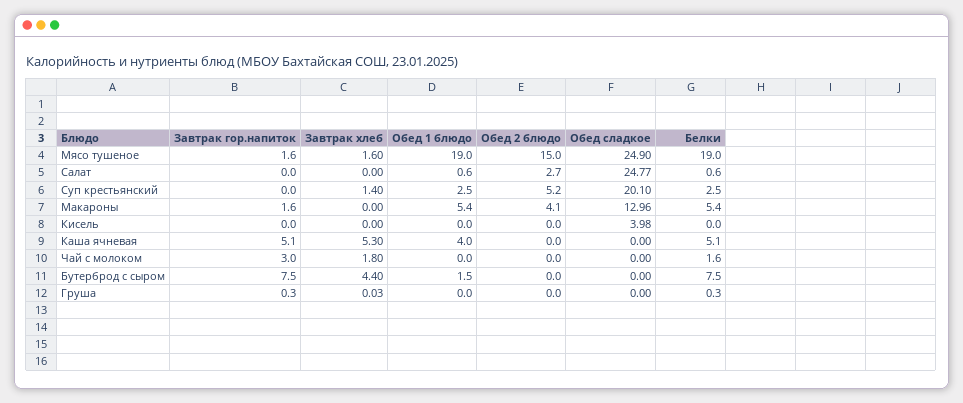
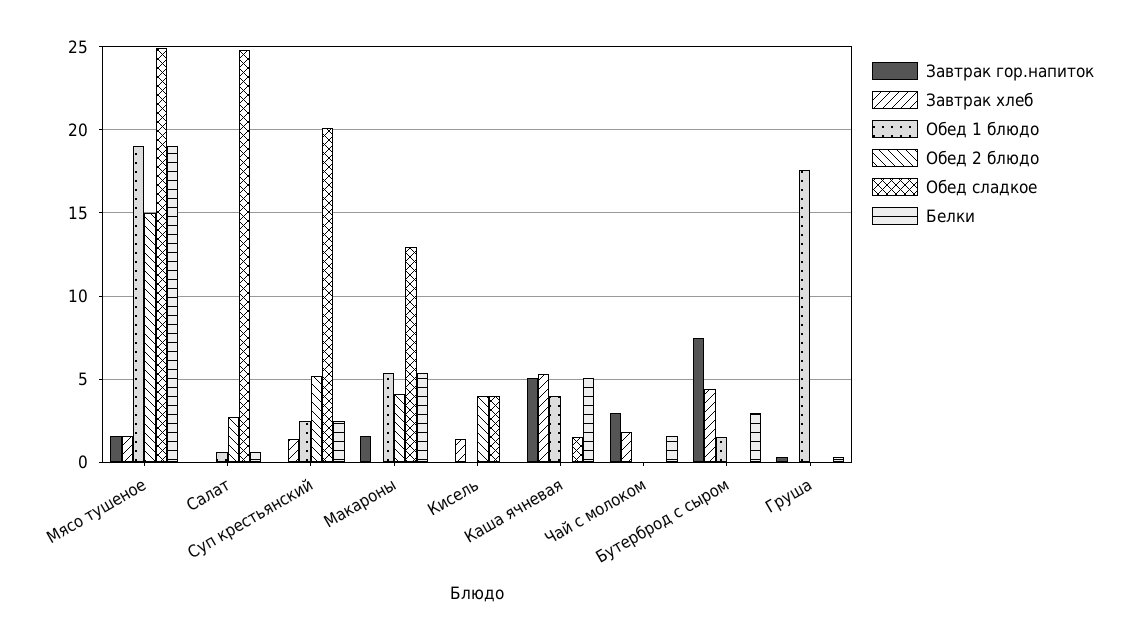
  {
    "Завтрак гор.напиток": {
      "Мясо тушеное": 1.6,
      "Салат": 0,
      "Суп крестьянский": 0,
      "Макароны": 1.6,
      "Кисель": 0,
      "Каша ячневая": 5.1,
      "Чай с молоком": 3,
      "Бутерброд с сыром": 7.5,
      "Груша": 0.3
    },
    "Завтрак хлеб": {
      "Мясо тушеное": 1.6,
      "Салат": 0,
      "Суп крестьянский": 1.4,
      "Макароны": 0,
-     "Кисель": 0,
+     "Кисель": 1.5,
      "Каша ячневая": 5.3,
      "Чай с молоком": 1.8,
      "Бутерброд с сыром": 4.4,
      "Груша": 0.03
    },
    "Обед 1 блюдо": {
      "Мясо тушеное": 19,
      "Салат": 0.6,
      "Суп крестьянский": 2.5,
      "Макароны": 5.4,
      "Кисель": 0,
      "Каша ячневая": 4,
      "Чай с молоком": 0,
      "Бутерброд с сыром": 1.5,
-     "Груша": 0
+     "Груша": 17.5
    },
    "Обед 2 блюдо": {
      "Мясо тушеное": 15,
      "Салат": 2.7,
      "Суп крестьянский": 5.2,
      "Макароны": 4.1,
-     "Кисель": 0,
+     "Кисель": 4,
      "Каша ячневая": 0,
      "Чай с молоком": 0,
      "Бутерброд с сыром": 0,
      "Груша": 0
    },
    "Обед сладкое": {
      "Мясо тушеное": 24.9,
      "Салат": 24.77,
      "Суп крестьянский": 20.1,
      "Макароны": 12.96,
      "Кисель": 3.98,
-     "Каша ячневая": 0,
+     "Каша ячневая": 1.5,
      "Чай с молоком": 0,
      "Бутерброд с сыром": 0,
      "Груша": 0
    },
    "Белки": {
      "Мясо тушеное": 19,
      "Салат": 0.6,
      "Суп крестьянский": 2.5,
      "Макароны": 5.4,
      "Кисель": 0,
      "Каша ячневая": 5.1,
      "Чай с молоком": 1.6,
-     "Бутерброд с сыром": 7.5,
+     "Бутерброд с сыром": 3,
      "Груша": 0.3
    }
  }

